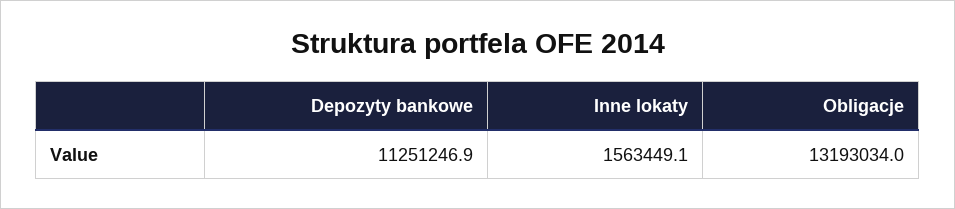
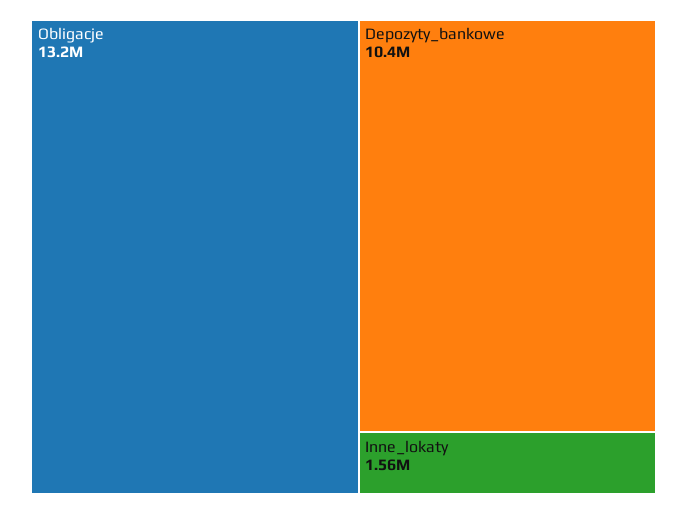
  {
-   "Depozyty bankowe": 11251246.9,
+   "Depozyty bankowe": 10400000,
    "Inne lokaty": 1563449.1,
    "Obligacje": 13193034
  }

